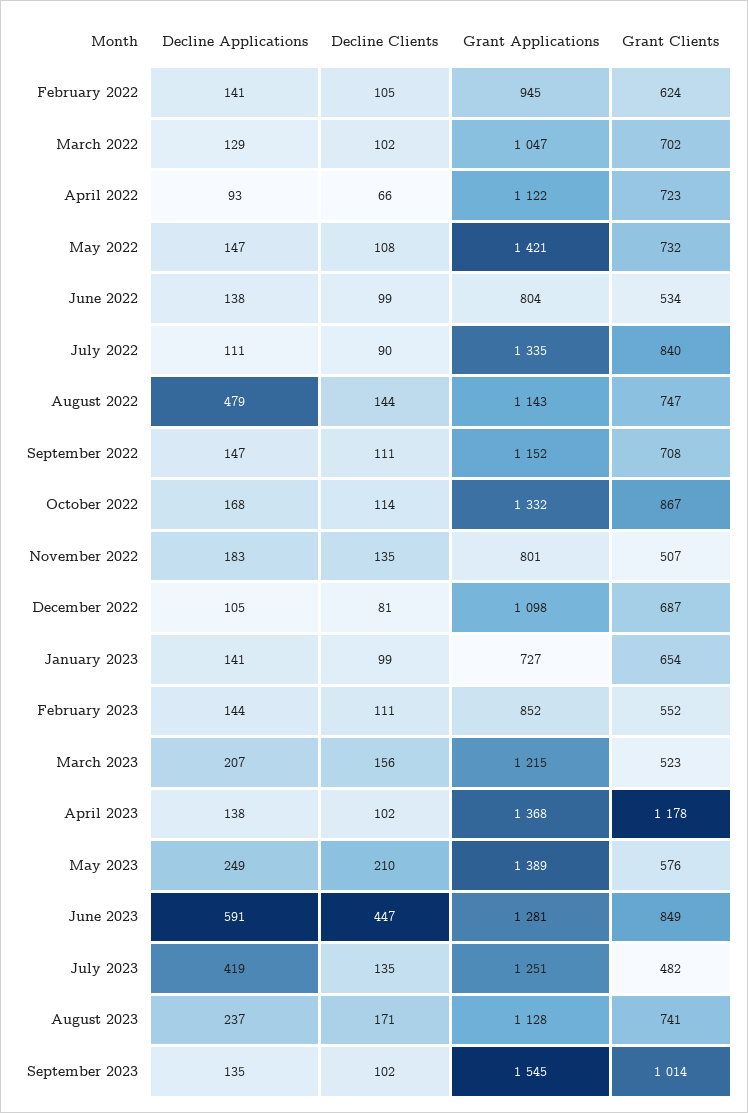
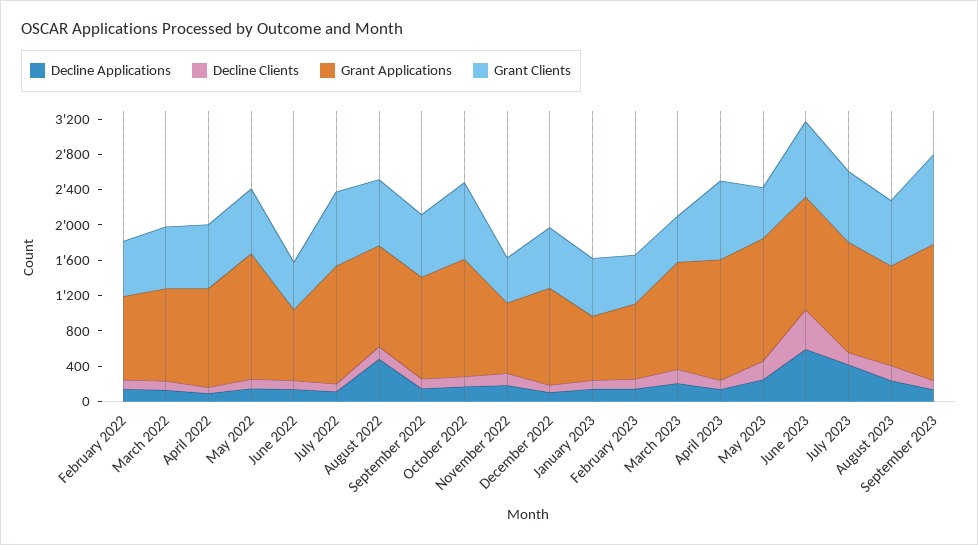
  {
    "Decline Applications": {
      "February 2022": 141,
      "March 2022": 129,
      "April 2022": 93,
      "May 2022": 147,
      "June 2022": 138,
      "July 2022": 111,
      "August 2022": 479,
      "September 2022": 147,
      "October 2022": 168,
      "November 2022": 183,
      "December 2022": 105,
      "January 2023": 141,
      "February 2023": 144,
      "March 2023": 207,
      "April 2023": 138,
      "May 2023": 249,
      "June 2023": 591,
      "July 2023": 419,
      "August 2023": 237,
      "September 2023": 135
    },
    "Decline Clients": {
      "February 2022": 105,
      "March 2022": 102,
      "April 2022": 66,
      "May 2022": 108,
      "June 2022": 99,
      "July 2022": 90,
      "August 2022": 144,
      "September 2022": 111,
      "October 2022": 114,
      "November 2022": 135,
      "December 2022": 81,
      "January 2023": 99,
      "February 2023": 111,
      "March 2023": 156,
      "April 2023": 102,
      "May 2023": 210,
      "June 2023": 447,
      "July 2023": 135,
      "August 2023": 171,
      "September 2023": 102
    },
    "Grant Applications": {
      "February 2022": 945,
      "March 2022": 1047,
      "April 2022": 1122,
      "May 2022": 1421,
      "June 2022": 804,
      "July 2022": 1335,
      "August 2022": 1143,
      "September 2022": 1152,
      "October 2022": 1332,
      "November 2022": 801,
      "December 2022": 1098,
      "January 2023": 727,
      "February 2023": 852,
      "March 2023": 1215,
      "April 2023": 1368,
      "May 2023": 1389,
      "June 2023": 1281,
      "July 2023": 1251,
      "August 2023": 1128,
      "September 2023": 1545
    },
    "Grant Clients": {
      "February 2022": 624,
      "March 2022": 702,
      "April 2022": 723,
      "May 2022": 732,
      "June 2022": 534,
      "July 2022": 840,
      "August 2022": 747,
      "September 2022": 708,
      "October 2022": 867,
      "November 2022": 507,
      "December 2022": 687,
      "January 2023": 654,
      "February 2023": 552,
      "March 2023": 523,
-     "April 2023": 1178,
+     "April 2023": 900,
      "May 2023": 576,
      "June 2023": 849,
-     "July 2023": 482,
+     "July 2023": 800,
      "August 2023": 741,
      "September 2023": 1014
    }
  }

